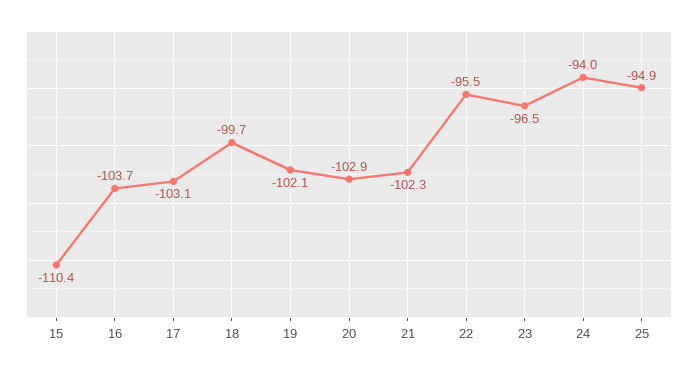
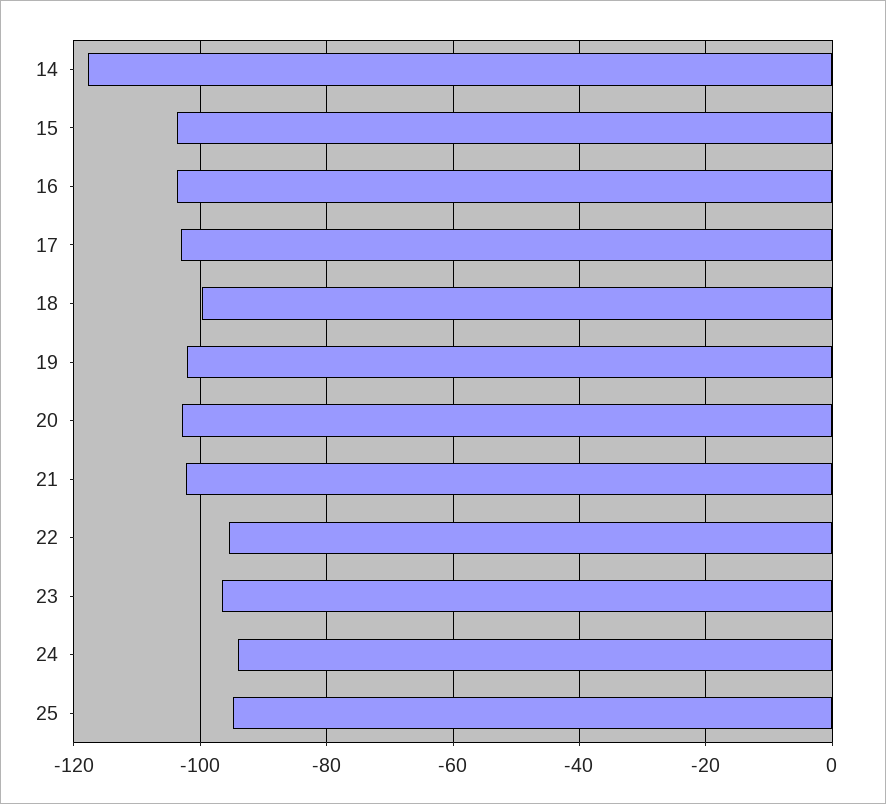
  {
-   "15": -110.4,
+   "15": -104,
    "16": -103.7,
    "17": -103.1,
    "18": -99.7,
    "19": -102.1,
    "20": -102.9,
    "21": -102.3,
    "22": -95.5,
    "23": -96.5,
    "24": -94,
-   "25": -94.9
+   "25": -94.9,
+   "14": -118
  }

